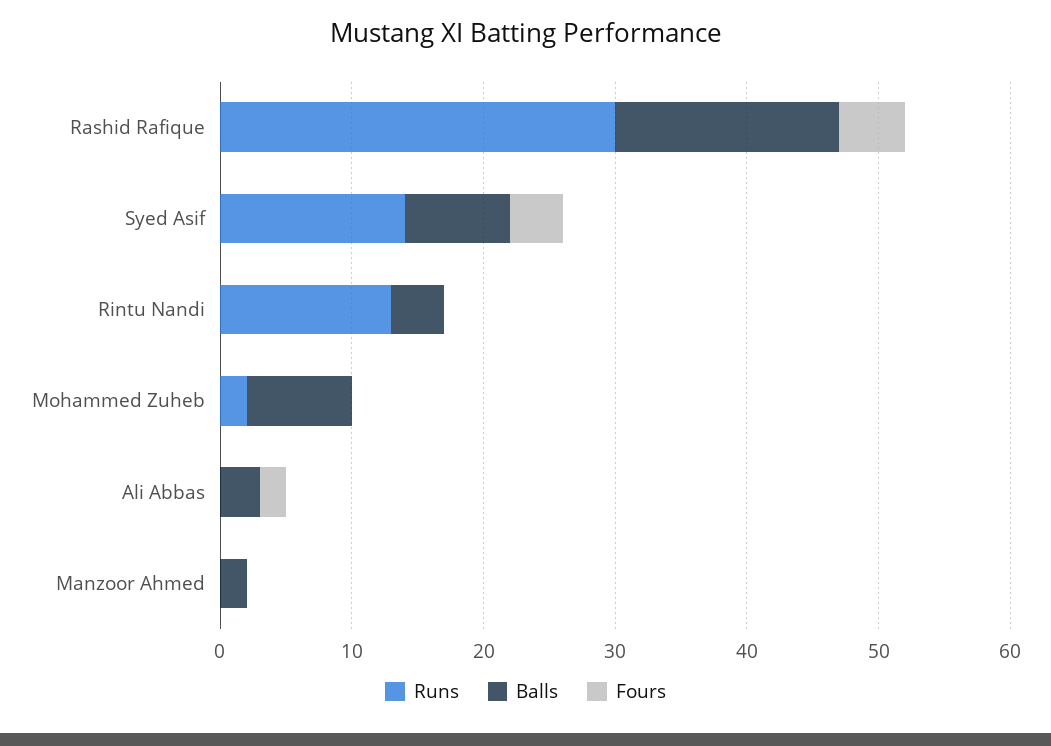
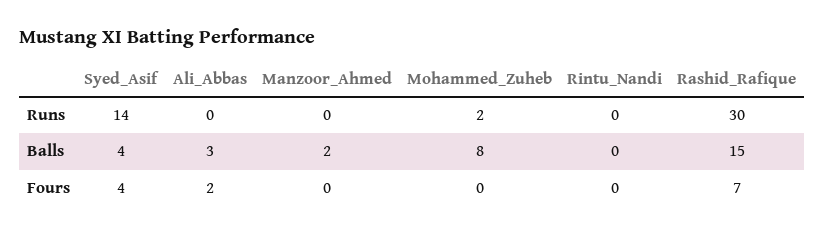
  {
    "Runs": {
      "Rashid Rafique": 30,
      "Syed Asif": 14,
-     "Rintu Nandi": 13,
+     "Rintu Nandi": 0,
      "Mohammed Zuheb": 2,
      "Ali Abbas": 0,
      "Manzoor Ahmed": 0
    },
    "Balls": {
-     "Rashid Rafique": 17,
+     "Rashid Rafique": 15,
-     "Syed Asif": 8,
+     "Syed Asif": 4,
-     "Rintu Nandi": 4,
+     "Rintu Nandi": 0,
      "Mohammed Zuheb": 8,
      "Ali Abbas": 3,
      "Manzoor Ahmed": 2
    },
    "Fours": {
-     "Rashid Rafique": 5,
+     "Rashid Rafique": 7,
      "Syed Asif": 4,
      "Rintu Nandi": 0,
      "Mohammed Zuheb": 0,
      "Ali Abbas": 2,
      "Manzoor Ahmed": 0
    }
  }

